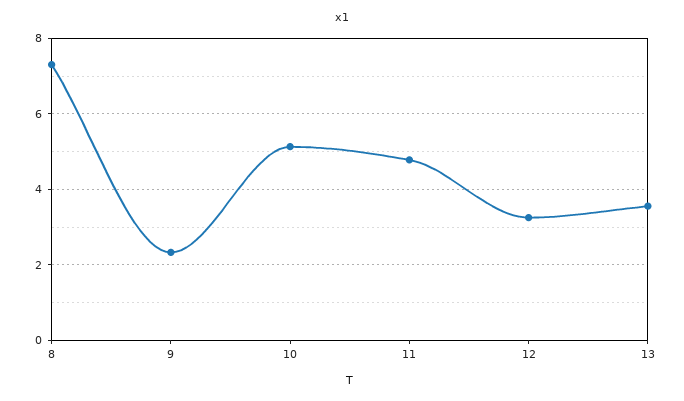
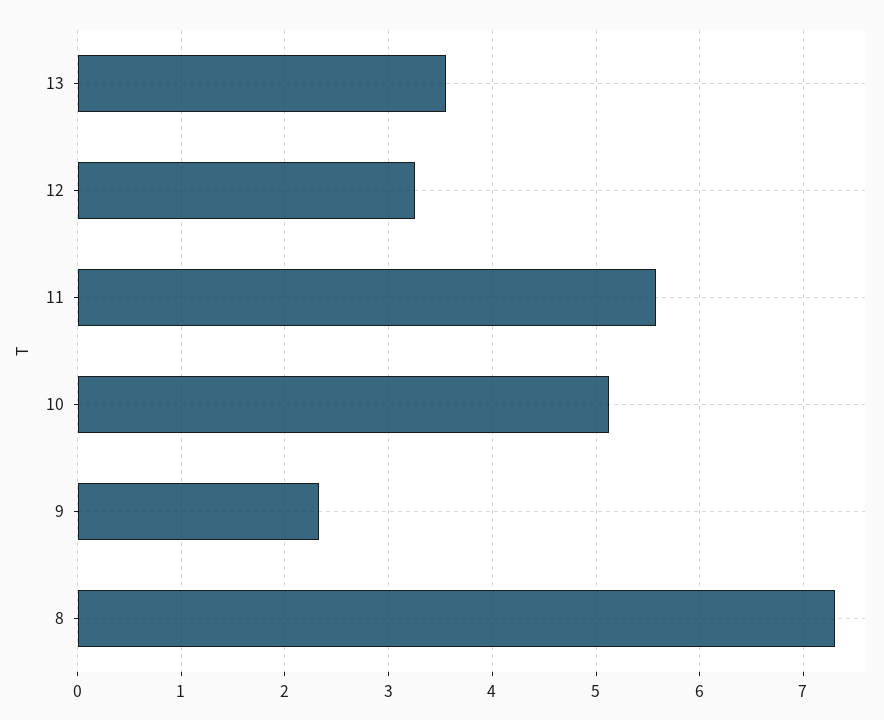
  {
    "8": 7.3,
    "9": 2.3,
    "10": 5.1,
-   "11": 4.8,
+   "11": 5.6,
    "12": 3.3,
    "13": 3.6
  }

